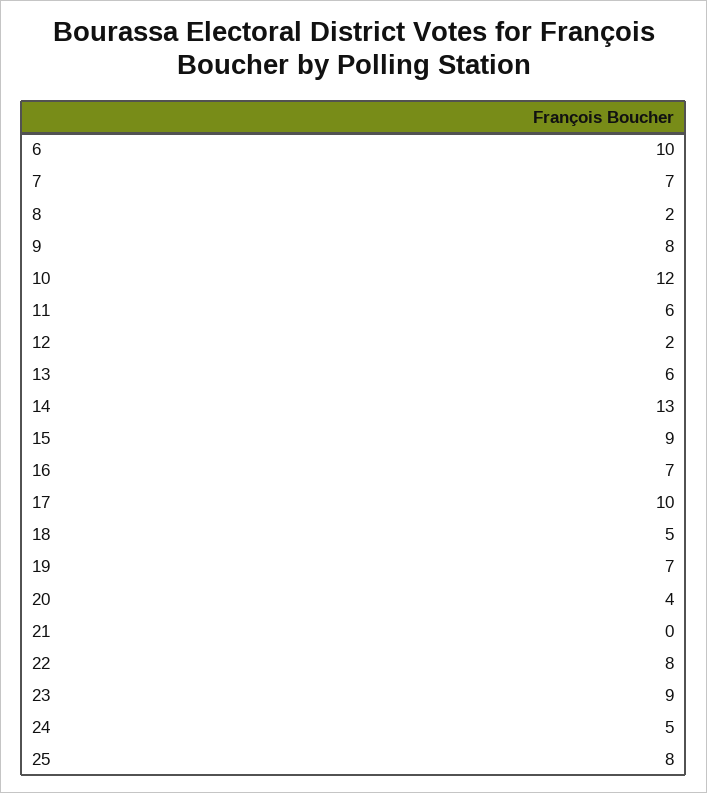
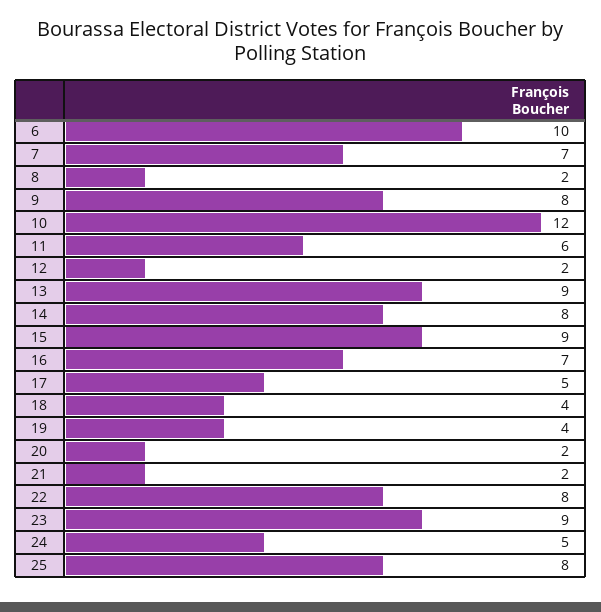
  {
    "6": 10,
    "7": 7,
    "8": 2,
    "9": 8,
    "10": 12,
    "11": 6,
    "12": 2,
-   "13": 6,
+   "13": 9,
-   "14": 13,
+   "14": 8,
    "15": 9,
    "16": 7,
-   "17": 10,
+   "17": 5,
-   "18": 5,
+   "18": 4,
-   "19": 7,
+   "19": 4,
-   "20": 4,
+   "20": 2,
-   "21": 0,
+   "21": 2,
    "22": 8,
    "23": 9,
    "24": 5,
    "25": 8
  }

